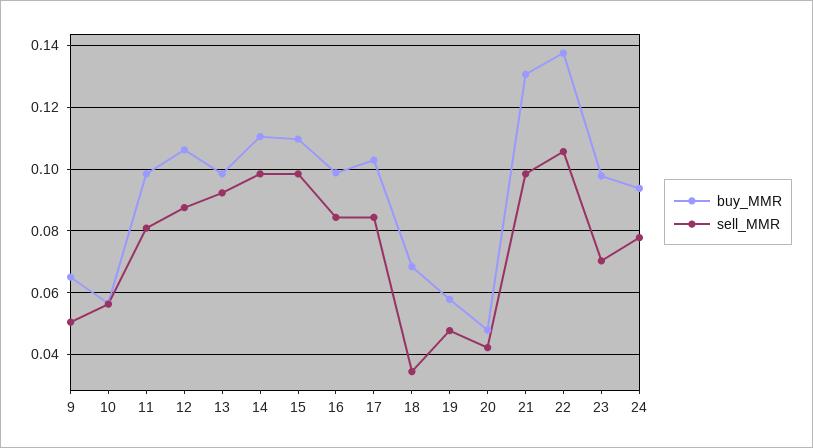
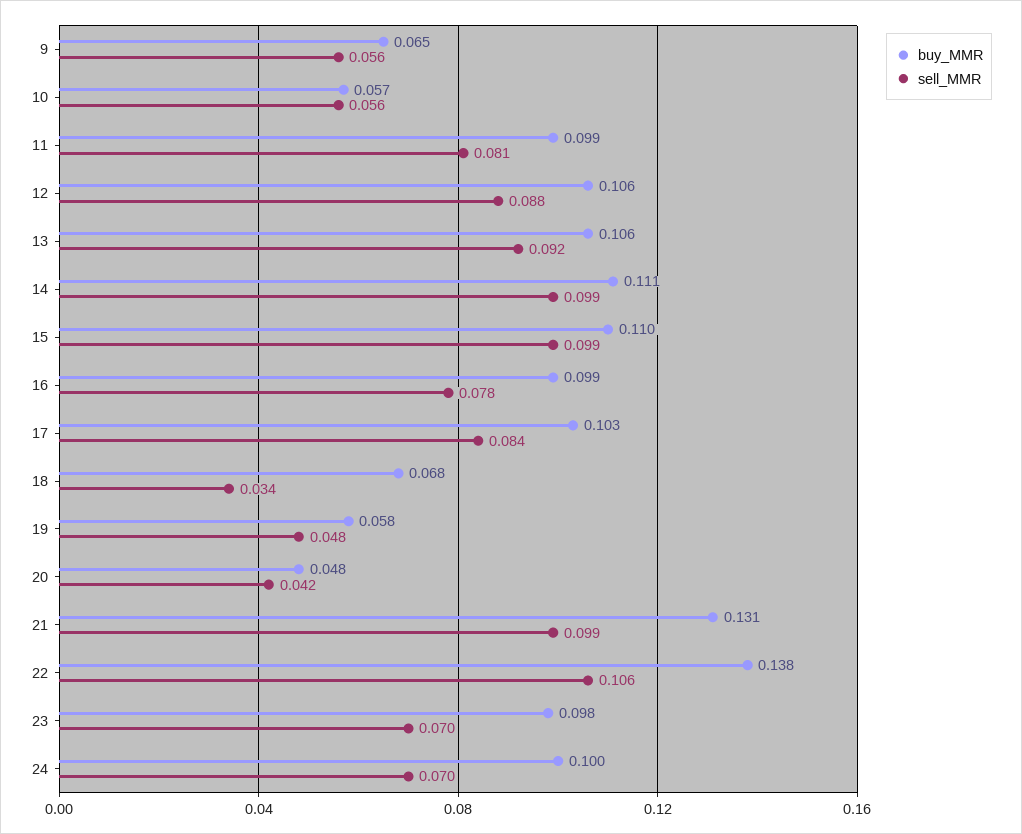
  {
    "buy_MMR": {
      "9": 0.065,
      "10": 0.057,
      "11": 0.099,
      "12": 0.106,
-     "13": 0.098,
+     "13": 0.106,
      "14": 0.111,
      "15": 0.11,
      "16": 0.099,
      "17": 0.103,
      "18": 0.068,
      "19": 0.058,
      "20": 0.048,
      "21": 0.131,
      "22": 0.138,
      "23": 0.098,
-     "24": 0.094
+     "24": 0.1
    },
    "sell_MMR": {
-     "9": 0.05,
+     "9": 0.056,
      "10": 0.056,
      "11": 0.081,
      "12": 0.088,
      "13": 0.092,
      "14": 0.099,
      "15": 0.099,
-     "16": 0.084,
+     "16": 0.078,
      "17": 0.084,
      "18": 0.034,
      "19": 0.048,
      "20": 0.042,
      "21": 0.099,
      "22": 0.106,
      "23": 0.07,
-     "24": 0.078
+     "24": 0.07
    }
  }

